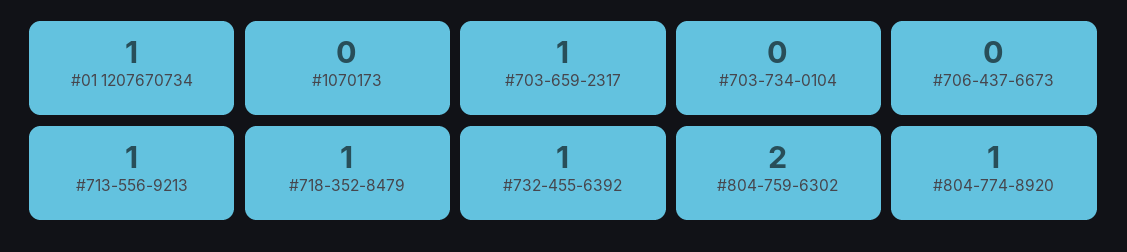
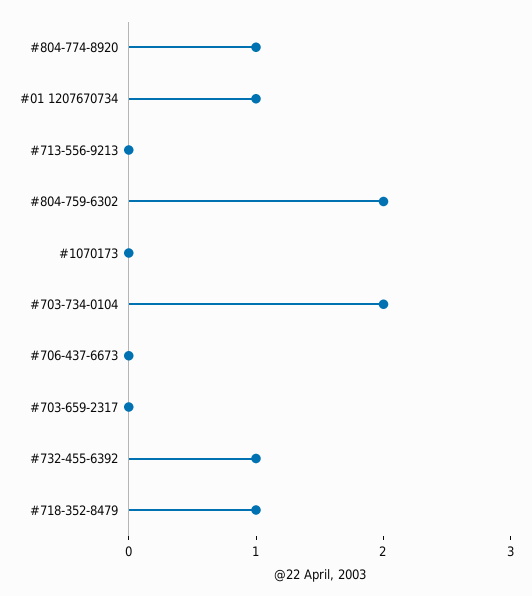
  {
    "#01 1207670734": 1,
    "#1070173": 0,
-   "#703-659-2317": 1,
+   "#703-659-2317": 0,
-   "#703-734-0104": 0,
+   "#703-734-0104": 2,
    "#706-437-6673": 0,
-   "#713-556-9213": 1,
+   "#713-556-9213": 0,
    "#718-352-8479": 1,
    "#732-455-6392": 1,
    "#804-759-6302": 2,
    "#804-774-8920": 1
  }

